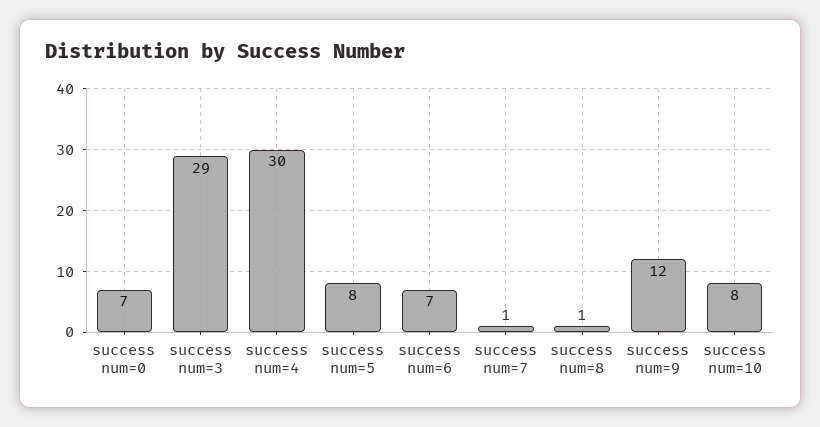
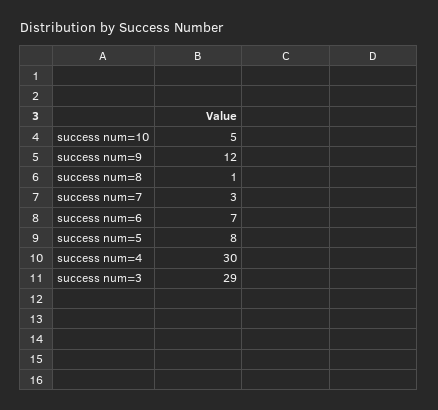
  {
-   "success num=0": 7,
    "success num=3": 29,
    "success num=4": 30,
    "success num=5": 8,
    "success num=6": 7,
-   "success num=7": 1,
+   "success num=7": 3,
    "success num=8": 1,
    "success num=9": 12,
-   "success num=10": 8
+   "success num=10": 5
  }

